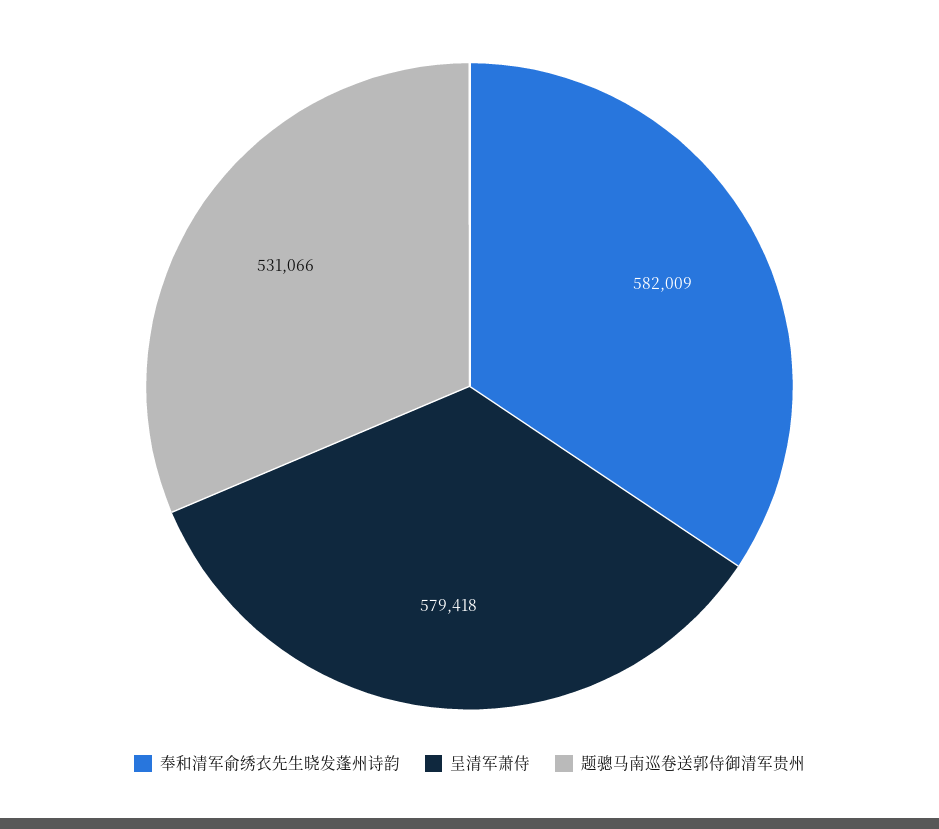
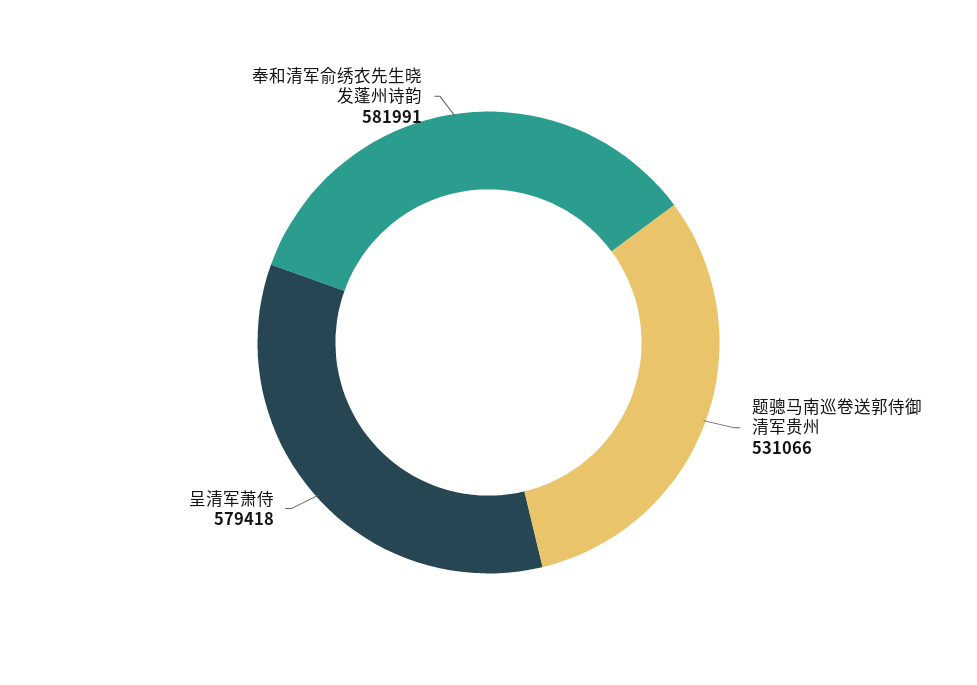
  {
-   "奉和清军俞绣衣先生晓发蓬州诗韵": 582009,
+   "奉和清军俞绣衣先生晓发蓬州诗韵": 581991,
    "呈清军萧侍": 579418,
    "题骢马南巡卷送郭侍御清军贵州": 531066
  }

